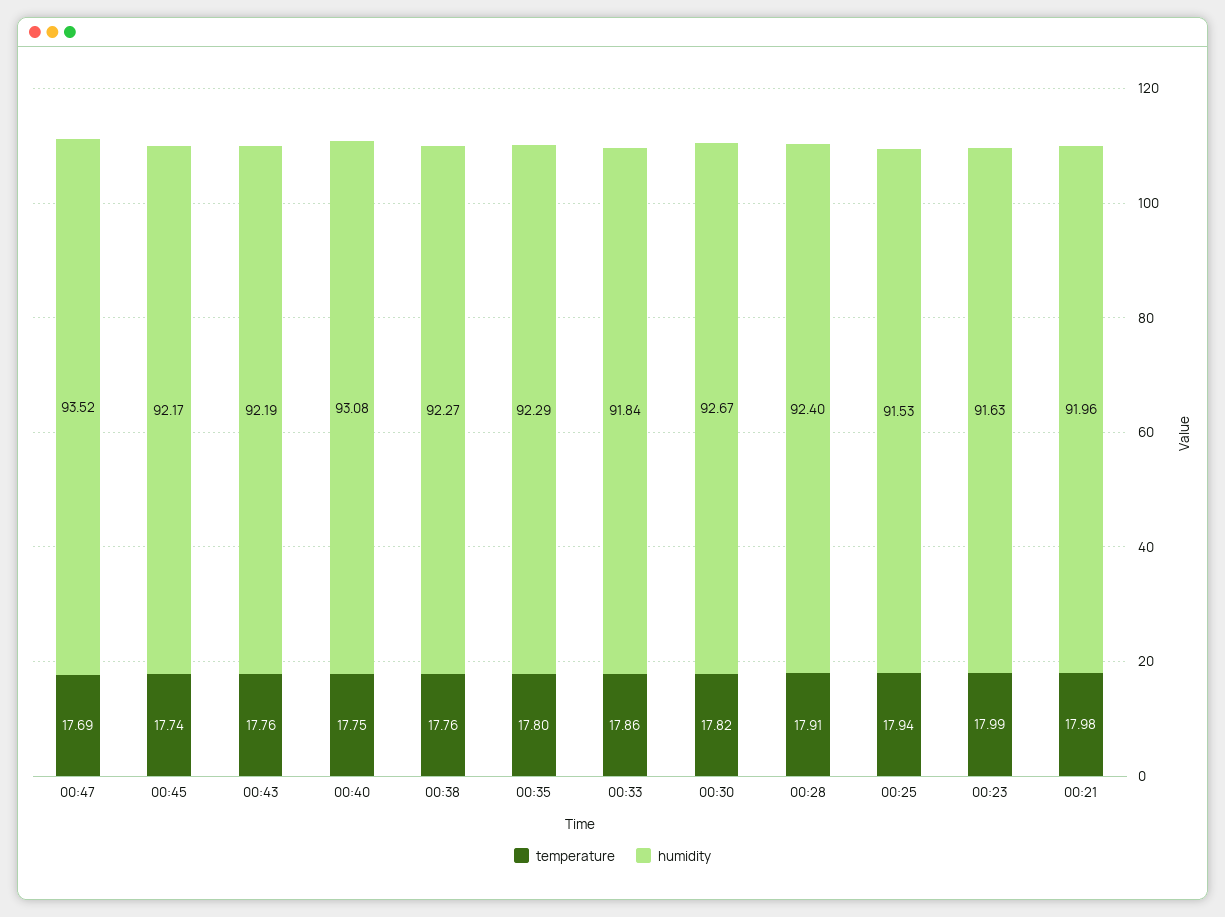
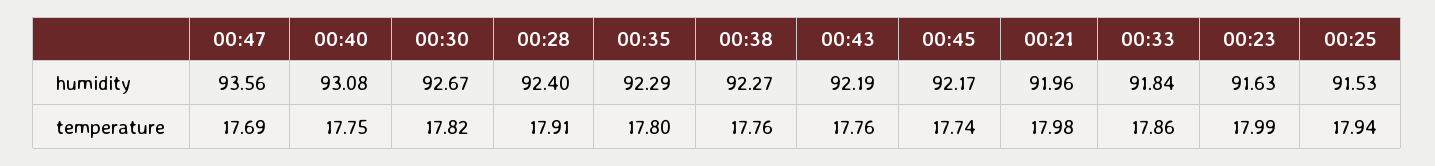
  {
    "temperature": {
      "00:47": 17.69,
      "00:45": 17.74,
      "00:43": 17.76,
      "00:40": 17.75,
      "00:38": 17.76,
      "00:35": 17.8,
      "00:33": 17.86,
      "00:30": 17.82,
      "00:28": 17.91,
      "00:25": 17.94,
      "00:23": 17.99,
      "00:21": 17.98
    },
    "humidity": {
-     "00:47": 93.52,
+     "00:47": 93.56,
      "00:45": 92.17,
      "00:43": 92.19,
      "00:40": 93.08,
      "00:38": 92.27,
      "00:35": 92.29,
      "00:33": 91.84,
      "00:30": 92.67,
      "00:28": 92.4,
      "00:25": 91.53,
      "00:23": 91.63,
      "00:21": 91.96
    }
  }

